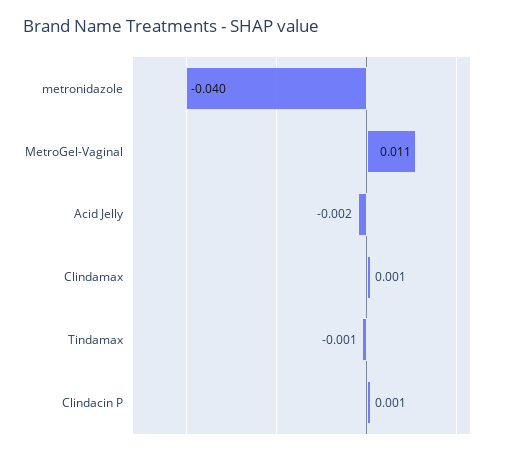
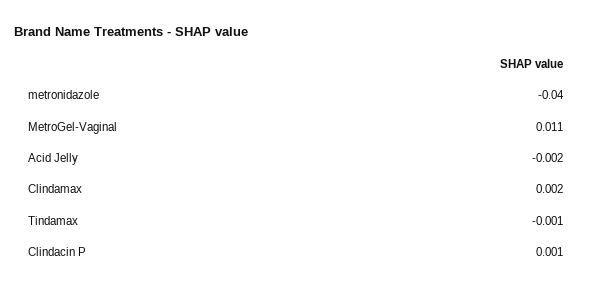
  {
    "metronidazole": -0.04,
    "MetroGel-Vaginal": 0.011,
    "Acid Jelly": -0.002,
-   "Clindamax": 0.001,
+   "Clindamax": 0.002,
    "Tindamax": -0.001,
    "Clindacin P": 0.001
  }

